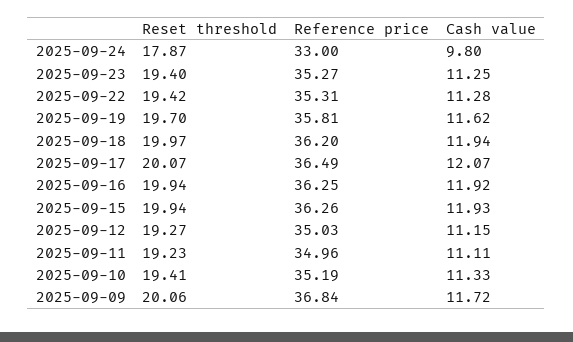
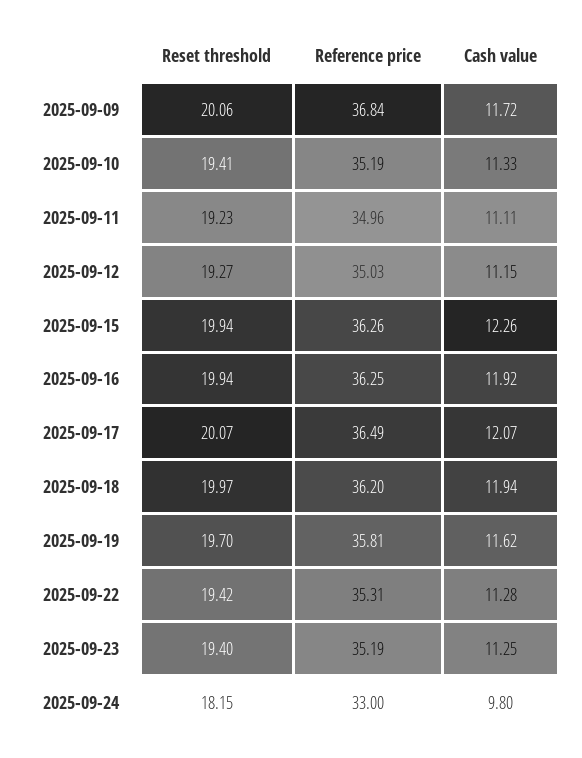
  {
    "Reset threshold": {
-     "2025-09-24": 17.87,
+     "2025-09-24": 18.15,
      "2025-09-23": 19.4,
      "2025-09-22": 19.42,
      "2025-09-19": 19.7,
      "2025-09-18": 19.97,
      "2025-09-17": 20.07,
      "2025-09-16": 19.94,
      "2025-09-15": 19.94,
      "2025-09-12": 19.27,
      "2025-09-11": 19.23,
      "2025-09-10": 19.41,
      "2025-09-09": 20.06
    },
    "Reference price": {
      "2025-09-24": 33,
-     "2025-09-23": 35.27,
+     "2025-09-23": 35.19,
      "2025-09-22": 35.31,
      "2025-09-19": 35.81,
      "2025-09-18": 36.2,
      "2025-09-17": 36.49,
      "2025-09-16": 36.25,
      "2025-09-15": 36.26,
      "2025-09-12": 35.03,
      "2025-09-11": 34.96,
      "2025-09-10": 35.19,
      "2025-09-09": 36.84
    },
    "Cash value": {
      "2025-09-24": 9.8,
      "2025-09-23": 11.25,
      "2025-09-22": 11.28,
      "2025-09-19": 11.62,
      "2025-09-18": 11.94,
      "2025-09-17": 12.07,
      "2025-09-16": 11.92,
-     "2025-09-15": 11.93,
+     "2025-09-15": 12.26,
      "2025-09-12": 11.15,
      "2025-09-11": 11.11,
      "2025-09-10": 11.33,
      "2025-09-09": 11.72
    }
  }

